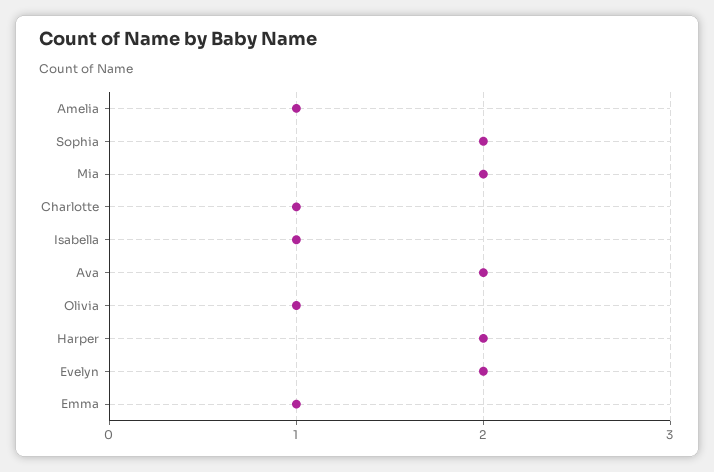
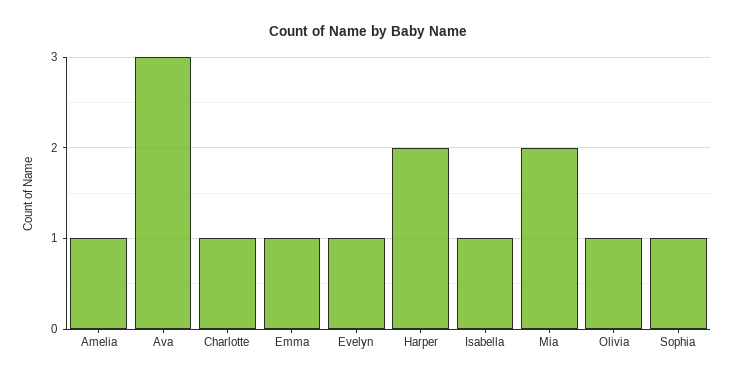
  {
    "Amelia": 1,
-   "Sophia": 2,
+   "Sophia": 1,
    "Mia": 2,
    "Charlotte": 1,
    "Isabella": 1,
-   "Ava": 2,
+   "Ava": 3,
    "Olivia": 1,
    "Harper": 2,
-   "Evelyn": 2,
+   "Evelyn": 1,
    "Emma": 1
  }

